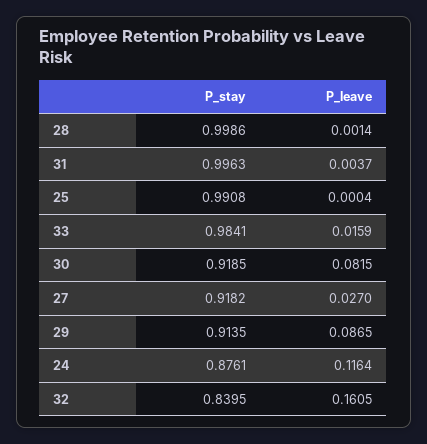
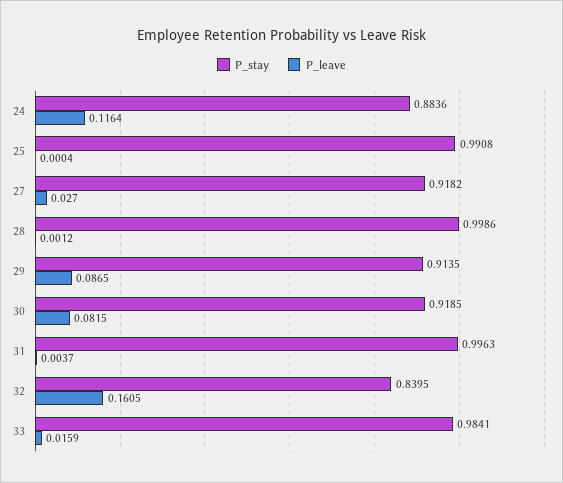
  {
    "P_stay": {
      "28": 0.9986,
      "31": 0.9963,
      "25": 0.9908,
      "33": 0.9841,
      "30": 0.9185,
      "27": 0.9182,
      "29": 0.9135,
-     "24": 0.8761,
+     "24": 0.8836,
      "32": 0.8395
    },
    "P_leave": {
-     "28": 0.0014,
+     "28": 0.0012,
      "31": 0.0037,
      "25": 0.0004,
      "33": 0.0159,
      "30": 0.0815,
      "27": 0.027,
      "29": 0.0865,
      "24": 0.1164,
      "32": 0.1605
    }
  }

